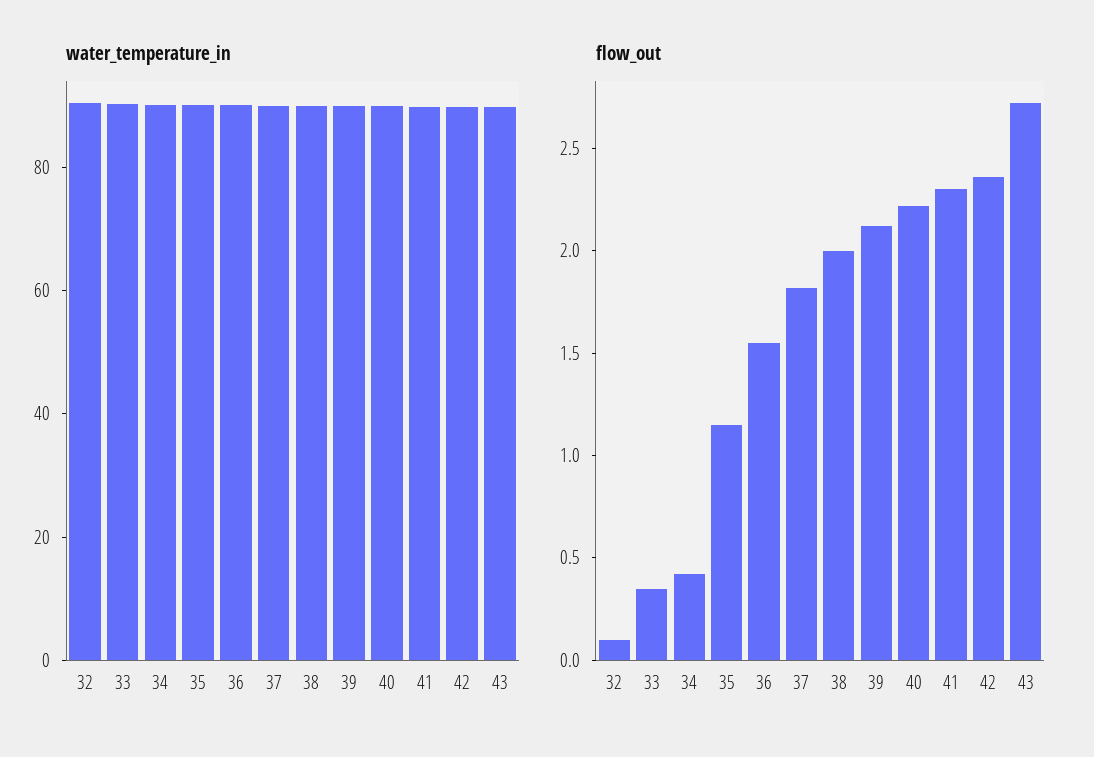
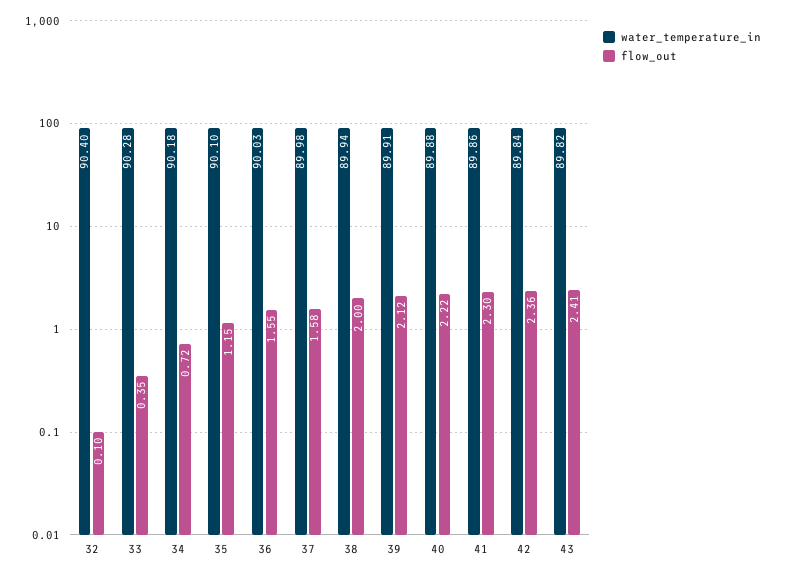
  {
    "water_temperature_in": {
      "32": 90.4,
      "33": 90.28,
      "34": 90.18,
      "35": 90.1,
      "36": 90.03,
      "37": 89.98,
      "38": 89.94,
      "39": 89.91,
      "40": 89.88,
      "41": 89.86,
      "42": 89.84,
      "43": 89.82
    },
    "flow_out": {
      "32": 0.1,
      "33": 0.35,
-     "34": 0.4,
+     "34": 0.72,
      "35": 1.15,
      "36": 1.55,
-     "37": 1.8,
+     "37": 1.58,
      "38": 2,
      "39": 2.12,
      "40": 2.22,
      "41": 2.3,
      "42": 2.36,
-     "43": 2.7
+     "43": 2.41
    }
  }

